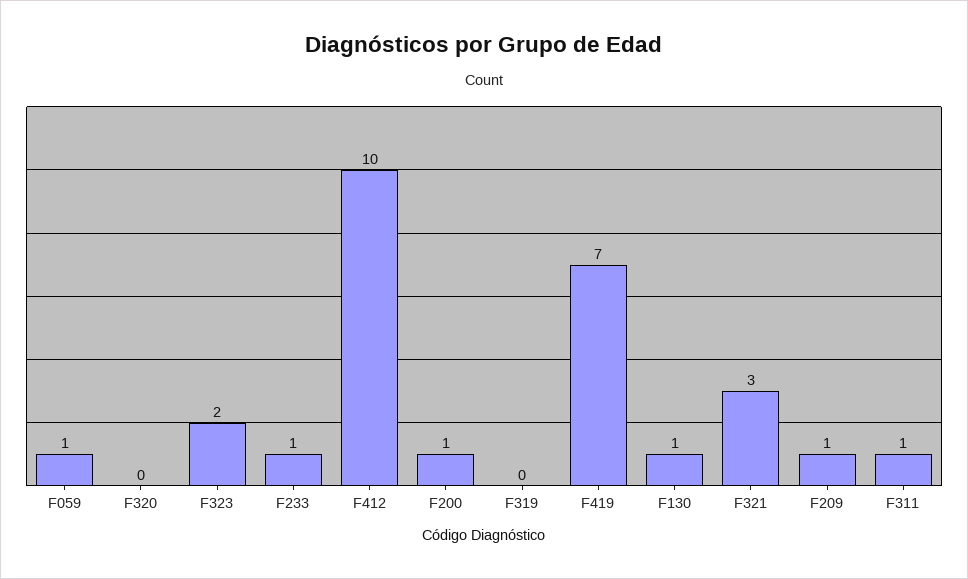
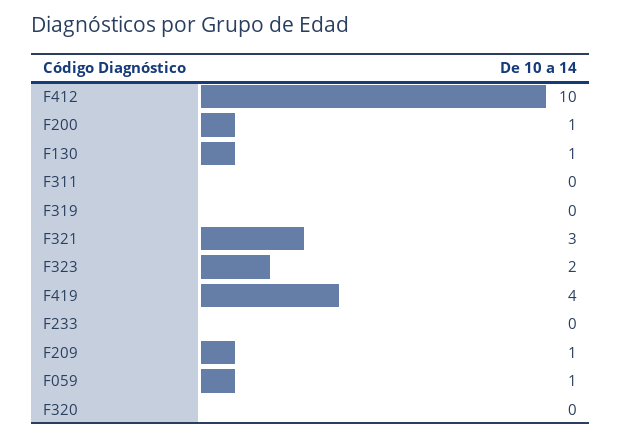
  {
    "F059": 1,
    "F320": 0,
    "F323": 2,
-   "F233": 1,
+   "F233": 0,
    "F412": 10,
    "F200": 1,
    "F319": 0,
-   "F419": 7,
+   "F419": 4,
    "F130": 1,
    "F321": 3,
    "F209": 1,
-   "F311": 1
+   "F311": 0
  }

